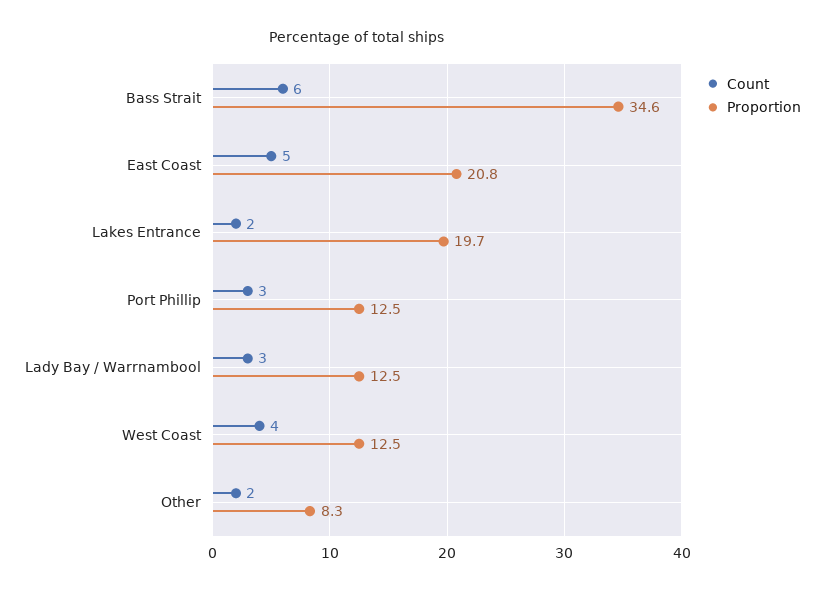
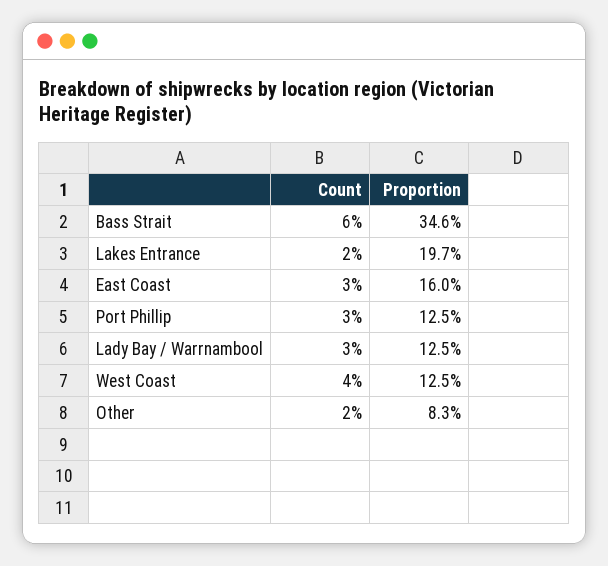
  {
    "Count": {
      "Bass Strait": 6,
-     "East Coast": 5,
+     "East Coast": 3,
      "Lakes Entrance": 2,
      "Port Phillip": 3,
      "Lady Bay / Warrnambool": 3,
      "West Coast": 4,
      "Other": 2
    },
    "Proportion": {
      "Bass Strait": 34.6,
-     "East Coast": 20.8,
+     "East Coast": 16,
      "Lakes Entrance": 19.7,
      "Port Phillip": 12.5,
      "Lady Bay / Warrnambool": 12.5,
      "West Coast": 12.5,
      "Other": 8.3
    }
  }

